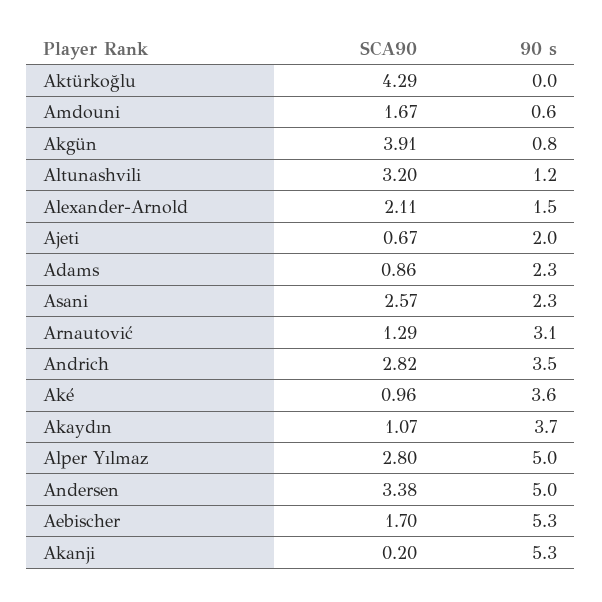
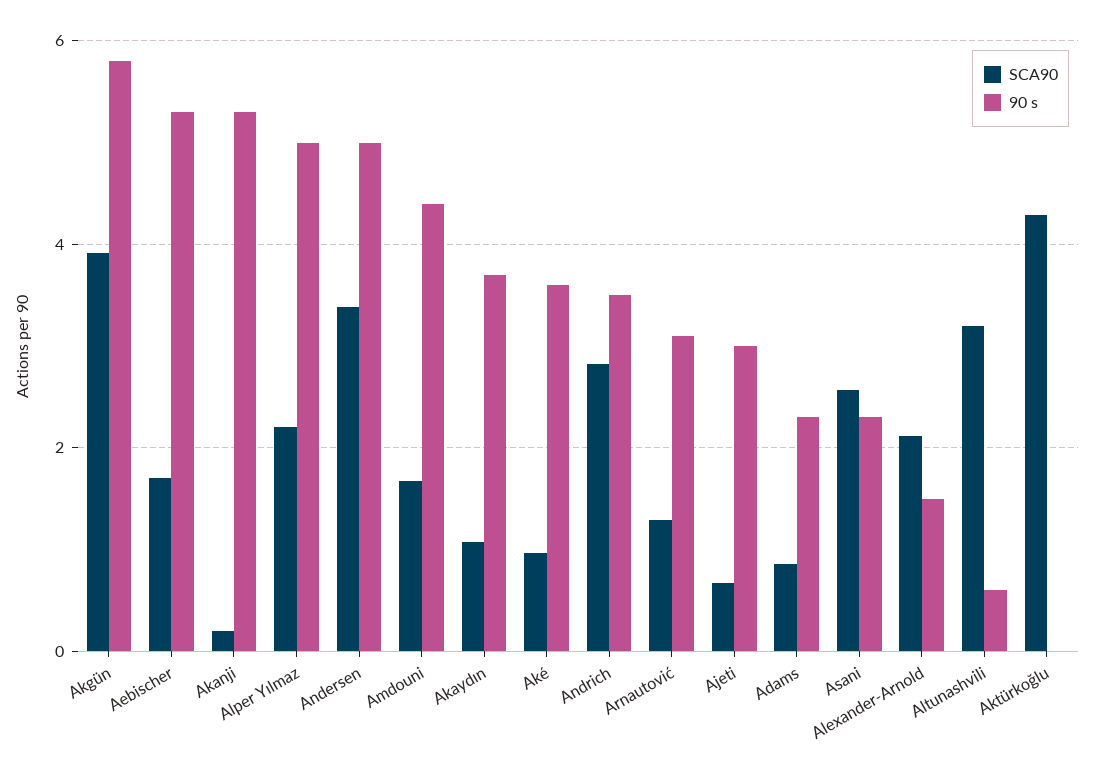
  {
    "SCA90": {
      "Aktürkoğlu": 4.29,
      "Amdouni": 1.67,
      "Akgün": 3.91,
      "Altunashvili": 3.2,
      "Alexander-Arnold": 2.11,
      "Ajeti": 0.67,
      "Adams": 0.86,
      "Asani": 2.57,
      "Arnautović": 1.29,
      "Andrich": 2.82,
      "Aké": 0.96,
      "Akaydın": 1.07,
-     "Alper Yılmaz": 2.8,
+     "Alper Yılmaz": 2.2,
      "Andersen": 3.38,
      "Aebischer": 1.7,
      "Akanji": 0.2
    },
    "90 s": {
      "Aktürkoğlu": 0,
-     "Amdouni": 0.6,
+     "Amdouni": 4.4,
-     "Akgün": 0.8,
+     "Akgün": 5.8,
-     "Altunashvili": 1.2,
+     "Altunashvili": 0.6,
      "Alexander-Arnold": 1.5,
-     "Ajeti": 2,
+     "Ajeti": 3,
      "Adams": 2.3,
      "Asani": 2.3,
      "Arnautović": 3.1,
      "Andrich": 3.5,
      "Aké": 3.6,
      "Akaydın": 3.7,
      "Alper Yılmaz": 5,
      "Andersen": 5,
      "Aebischer": 5.3,
      "Akanji": 5.3
    }
  }

